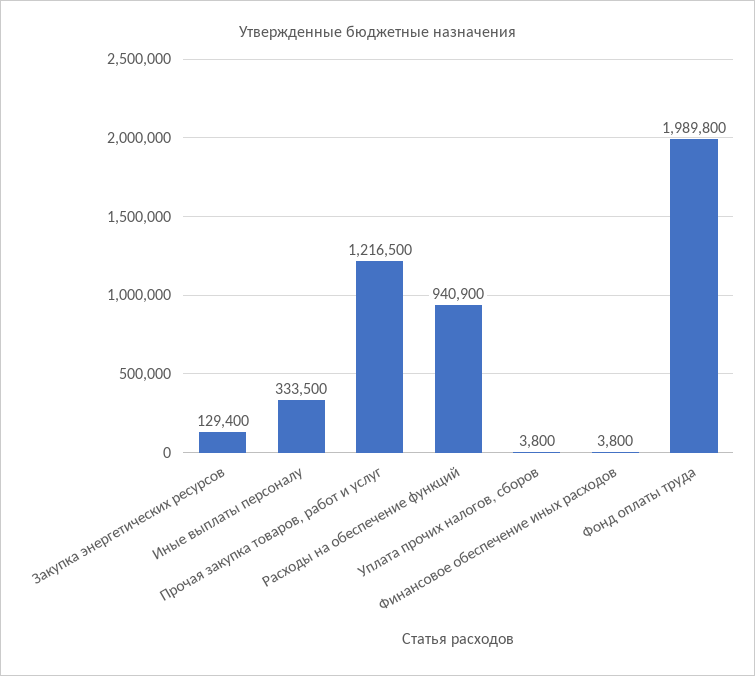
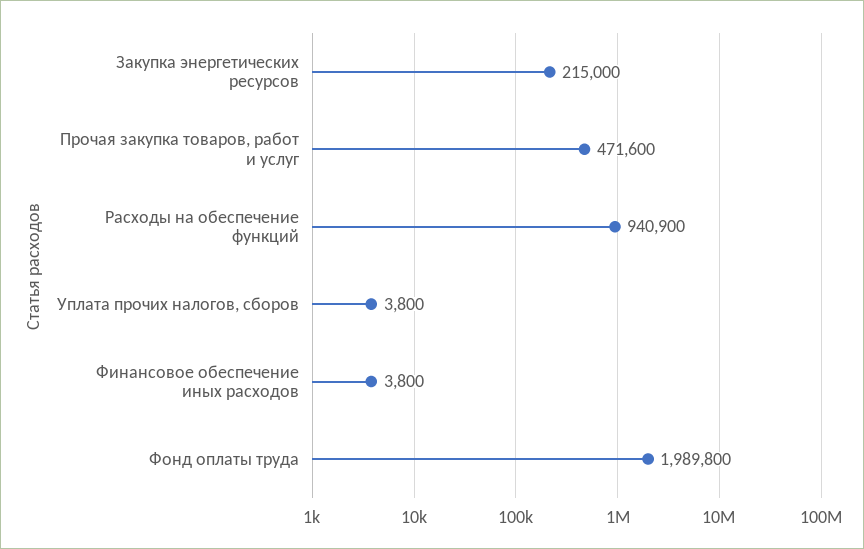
  {
-   "Закупка энергетических ресурсов": 129400,
+   "Закупка энергетических ресурсов": 215000,
-   "Иные выплаты персоналу": 333500,
-   "Прочая закупка товаров, работ и услуг": 1216500,
+   "Прочая закупка товаров, работ и услуг": 471600,
    "Расходы на обеспечение функций": 940900,
    "Уплата прочих налогов, сборов": 3800,
    "Финансовое обеспечение иных расходов": 3800,
    "Фонд оплаты труда": 1989800
  }

